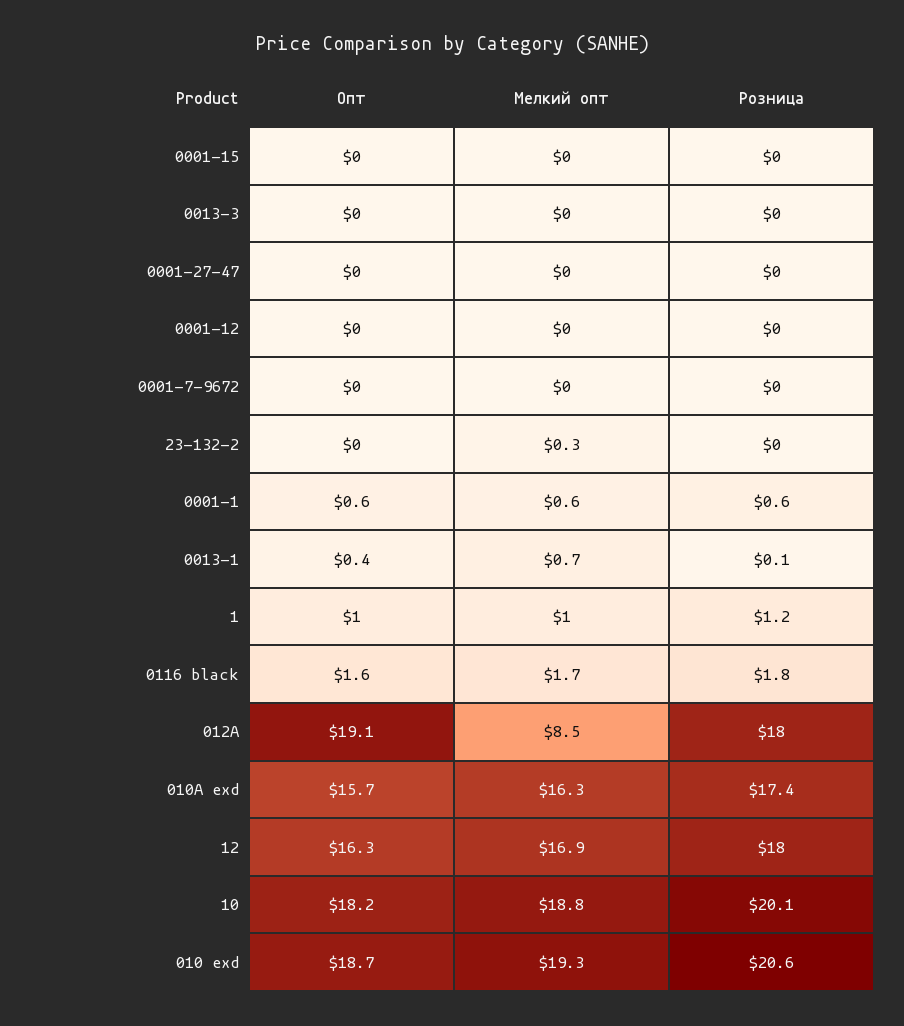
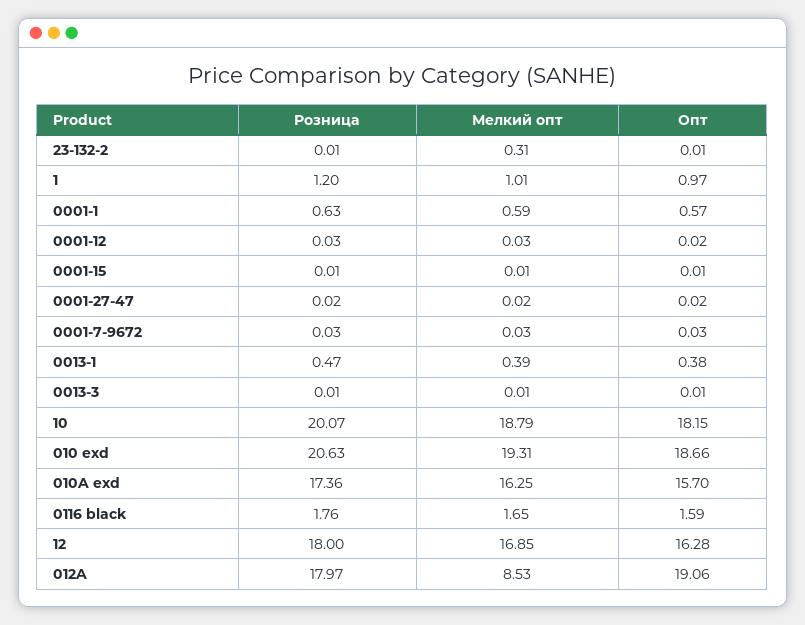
  {
    "Опт": {
      "0001-15": 0.01,
      "0013-3": 0.01,
      "0001-27-47": 0.02,
      "0001-12": 0.02,
      "0001-7-9672": 0.03,
      "23-132-2": 0.01,
      "0001-1": 0.57,
      "0013-1": 0.38,
      "1": 0.97,
      "0116 black": 1.59,
      "012A": 19.06,
      "010A exd": 15.7,
      "12": 16.28,
      "10": 18.15,
      "010 exd": 18.66
    },
    "Мелкий опт": {
      "0001-15": 0.01,
      "0013-3": 0.01,
      "0001-27-47": 0.02,
      "0001-12": 0.03,
      "0001-7-9672": 0.03,
      "23-132-2": 0.31,
      "0001-1": 0.59,
-     "0013-1": 0.7,
+     "0013-1": 0.39,
      "1": 1.01,
      "0116 black": 1.65,
      "012A": 8.53,
      "010A exd": 16.25,
      "12": 16.85,
      "10": 18.79,
      "010 exd": 19.31
    },
    "Розница": {
      "0001-15": 0.01,
      "0013-3": 0.01,
      "0001-27-47": 0.02,
      "0001-12": 0.03,
      "0001-7-9672": 0.03,
      "23-132-2": 0.01,
      "0001-1": 0.63,
-     "0013-1": 0.1,
+     "0013-1": 0.47,
      "1": 1.2,
      "0116 black": 1.76,
      "012A": 17.97,
      "010A exd": 17.36,
      "12": 18,
      "10": 20.07,
      "010 exd": 20.63
    }
  }

